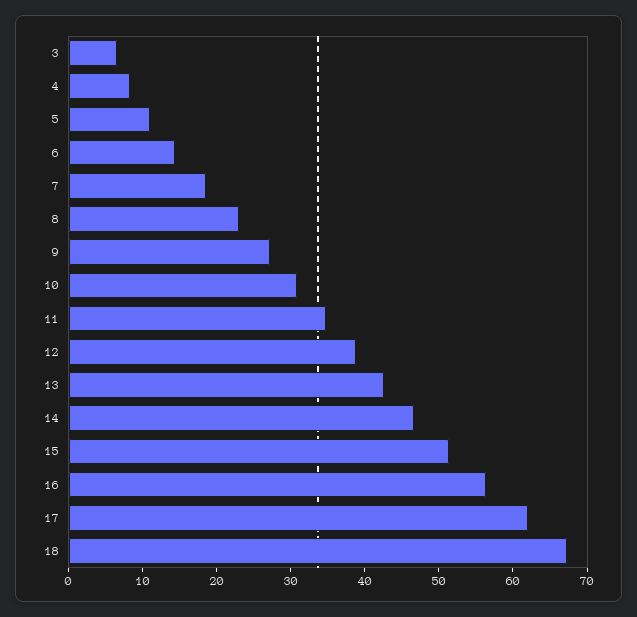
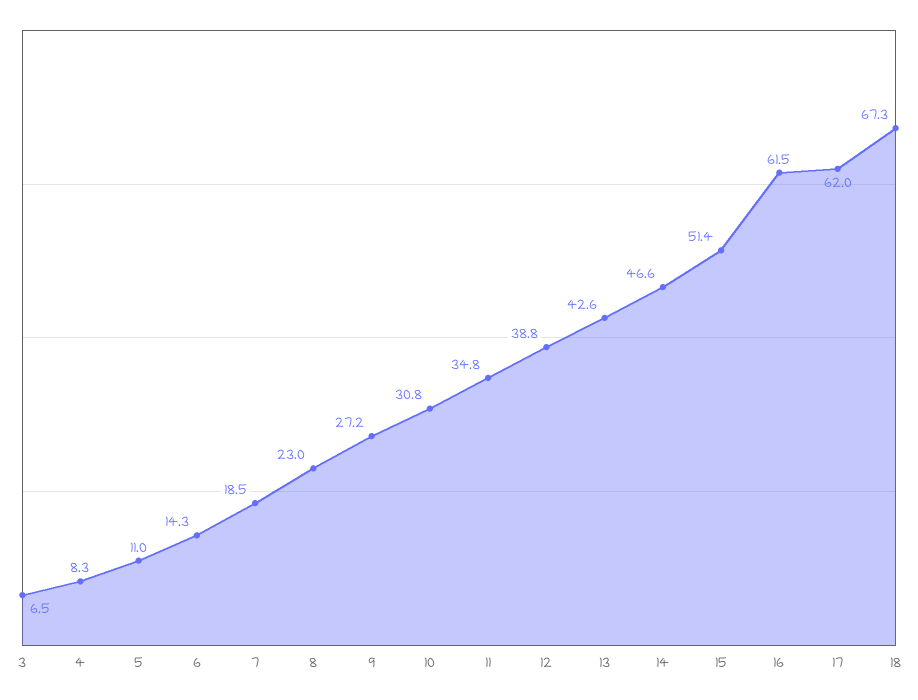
  {
    "3": 6.5,
    "4": 8.3,
    "5": 11,
    "6": 14.3,
    "7": 18.5,
    "8": 23,
    "9": 27.2,
    "10": 30.8,
    "11": 34.8,
    "12": 38.8,
    "13": 42.6,
    "14": 46.6,
    "15": 51.4,
-   "16": 56,
+   "16": 61.5,
    "17": 62,
    "18": 67.3
  }

